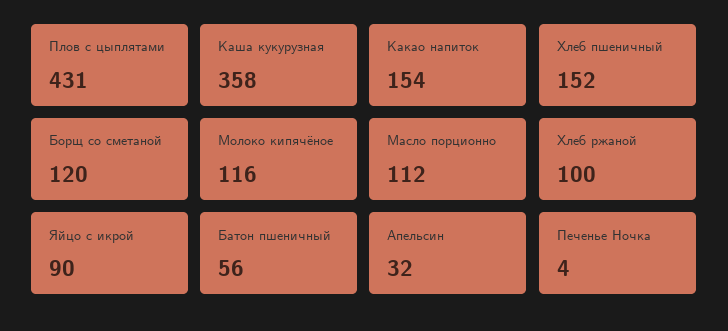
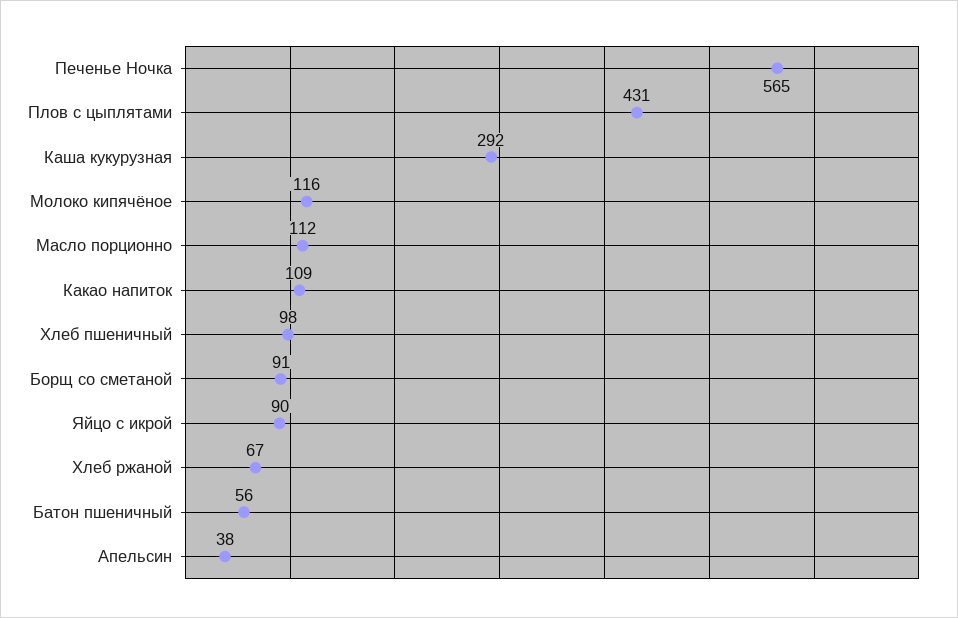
  {
    "Плов с цыплятами": 431,
-   "Каша кукурузная": 358,
+   "Каша кукурузная": 292,
-   "Какао напиток": 154,
+   "Какао напиток": 109,
-   "Хлеб пшеничный": 152,
+   "Хлеб пшеничный": 98,
-   "Борщ со сметаной": 120,
+   "Борщ со сметаной": 91,
    "Молоко кипячёное": 116,
    "Масло порционно": 112,
-   "Хлеб ржаной": 100,
+   "Хлеб ржаной": 67,
    "Яйцо с икрой": 90,
    "Батон пшеничный": 56,
-   "Апельсин": 32,
+   "Апельсин": 38,
-   "Печенье Ночка": 4
+   "Печенье Ночка": 565
  }

